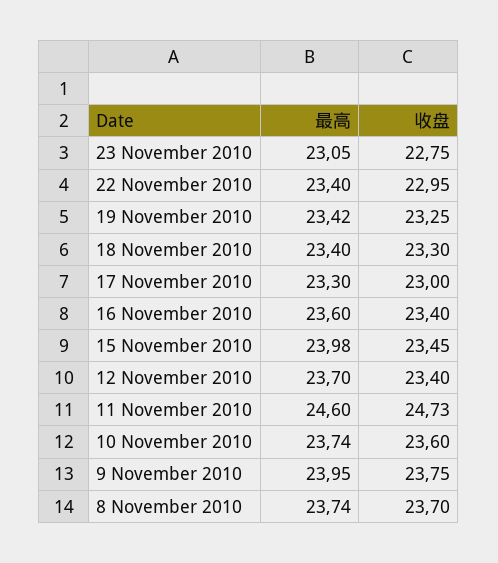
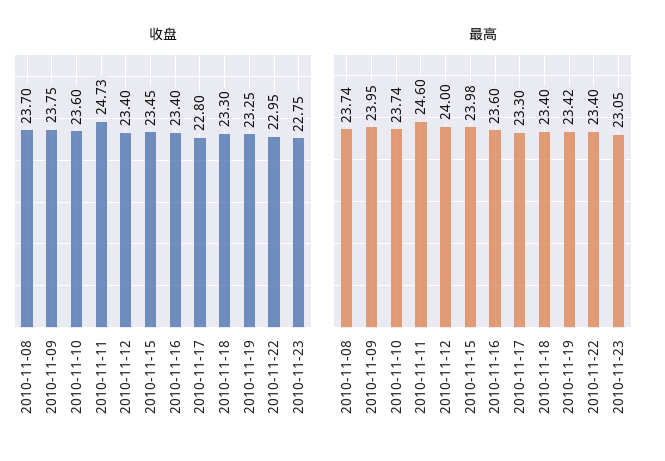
  {
    "最高": {
      "23 November 2010": 23.05,
      "22 November 2010": 23.4,
      "19 November 2010": 23.42,
      "18 November 2010": 23.4,
      "17 November 2010": 23.3,
      "16 November 2010": 23.6,
      "15 November 2010": 23.98,
-     "12 November 2010": 23.7,
+     "12 November 2010": 24,
      "11 November 2010": 24.6,
      "10 November 2010": 23.74,
      "9 November 2010": 23.95,
      "8 November 2010": 23.74
    },
    "收盘": {
      "23 November 2010": 22.75,
      "22 November 2010": 22.95,
      "19 November 2010": 23.25,
      "18 November 2010": 23.3,
-     "17 November 2010": 23,
+     "17 November 2010": 22.8,
      "16 November 2010": 23.4,
      "15 November 2010": 23.45,
      "12 November 2010": 23.4,
      "11 November 2010": 24.73,
      "10 November 2010": 23.6,
      "9 November 2010": 23.75,
      "8 November 2010": 23.7
    }
  }

